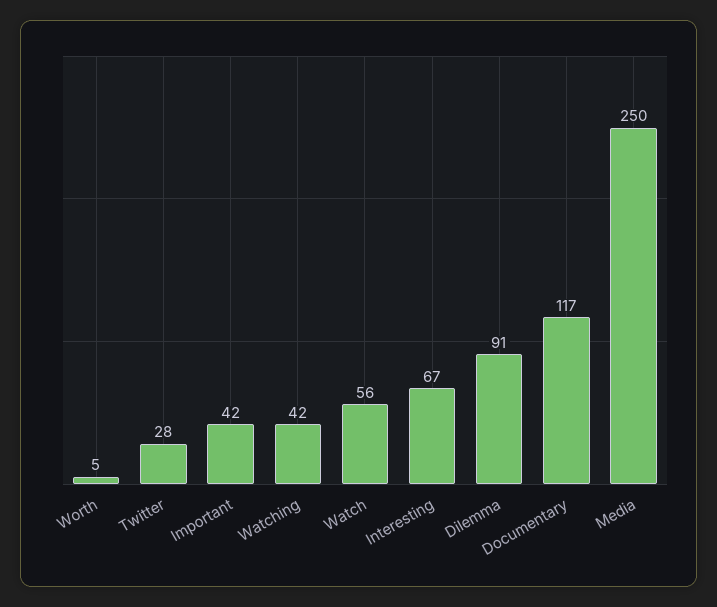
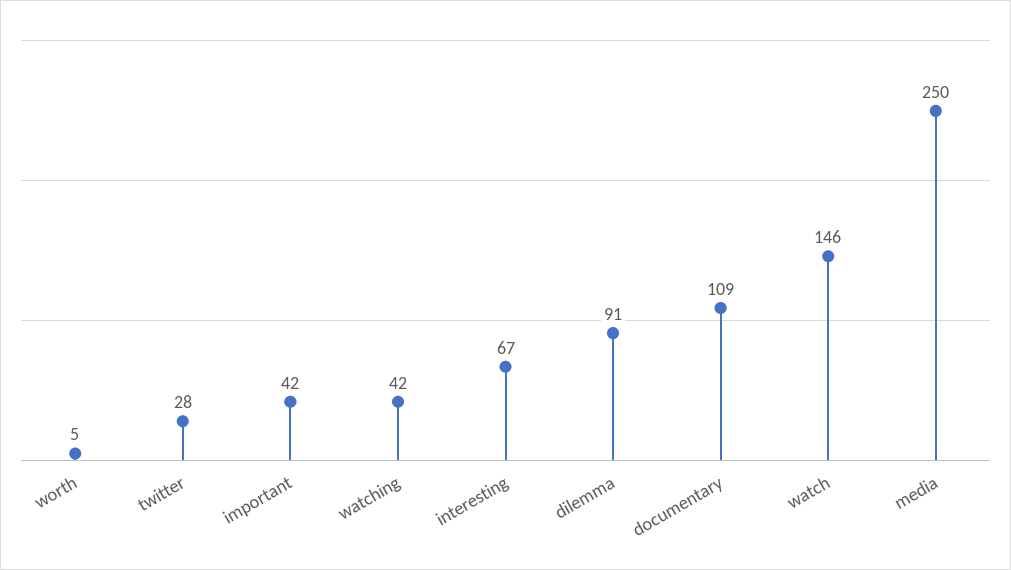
  {
    "Worth": 5,
    "Twitter": 28,
    "Important": 42,
    "Watching": 42,
-   "Watch": 56,
+   "Watch": 146,
    "Interesting": 67,
    "Dilemma": 91,
-   "Documentary": 117,
+   "Documentary": 109,
    "Media": 250
  }

